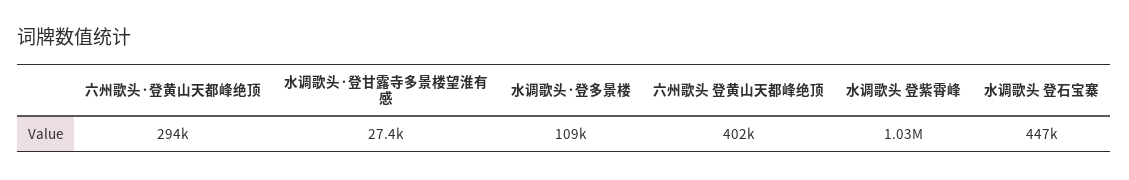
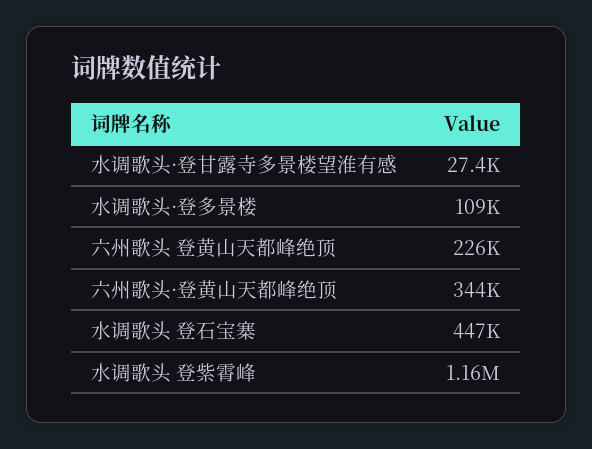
  {
-   "六州歌头·登黄山天都峰绝顶": 294000,
+   "六州歌头·登黄山天都峰绝顶": 344000,
    "水调歌头·登甘露寺多景楼望淮有感": 27400,
    "水调歌头·登多景楼": 109000,
-   "六州歌头 登黄山天都峰绝顶": 402000,
+   "六州歌头 登黄山天都峰绝顶": 226000,
-   "水调歌头 登紫霄峰": 1030000,
+   "水调歌头 登紫霄峰": 1160000,
    "水调歌头 登石宝寨": 447000
  }

